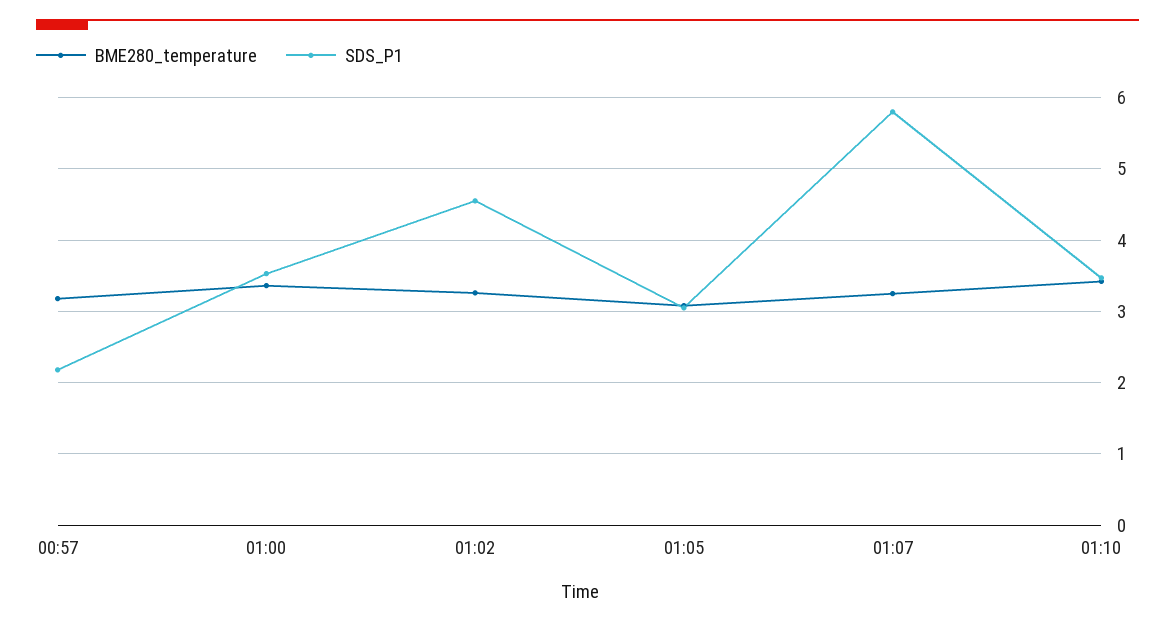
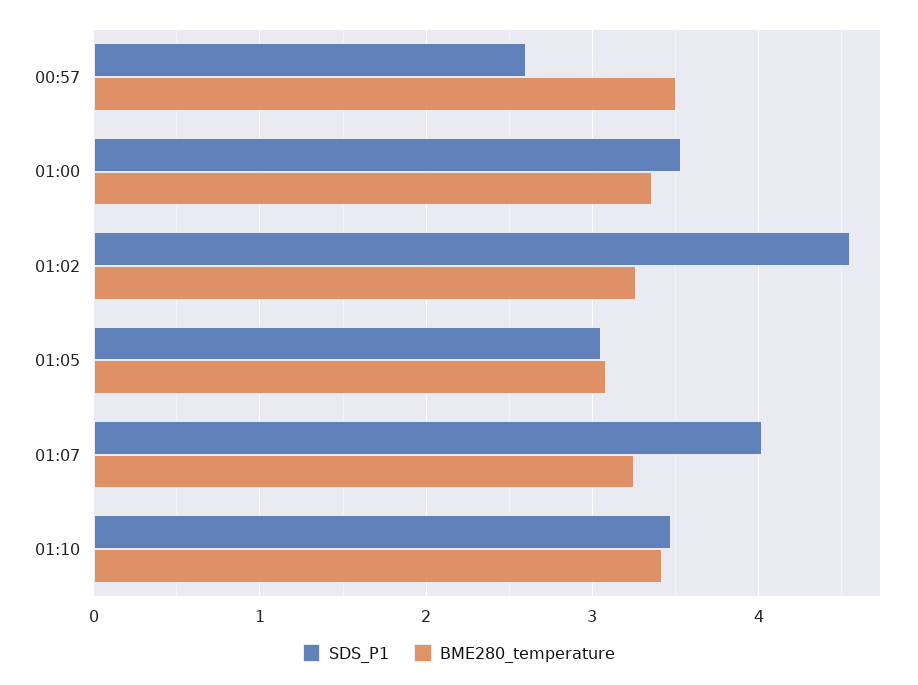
  {
    "BME280_temperature": {
-     "00:57": 3.2,
+     "00:57": 3.5,
      "01:00": 3.4,
      "01:02": 3.3,
      "01:05": 3.1,
      "01:07": 3.3,
      "01:10": 3.4
    },
    "SDS_P1": {
-     "00:57": 2.2,
+     "00:57": 2.6,
      "01:00": 3.5,
      "01:02": 4.6,
      "01:05": 3.1,
-     "01:07": 5.8,
+     "01:07": 4,
      "01:10": 3.5
    }
  }

